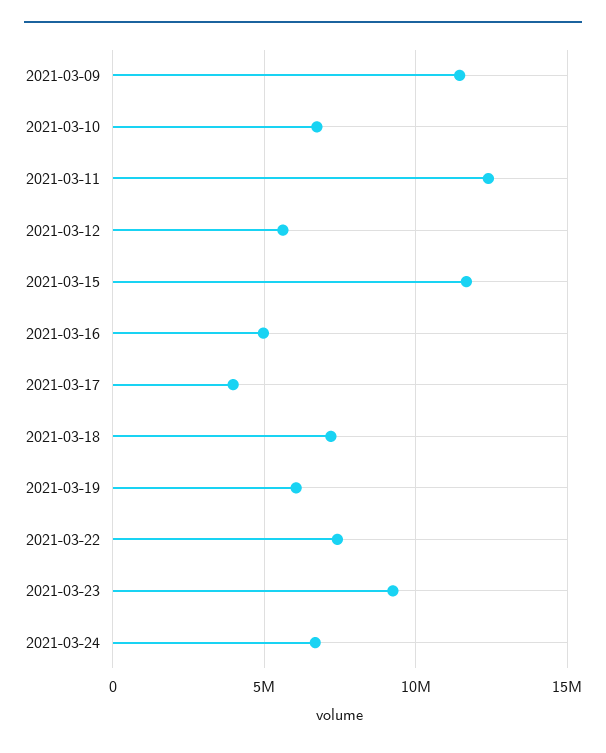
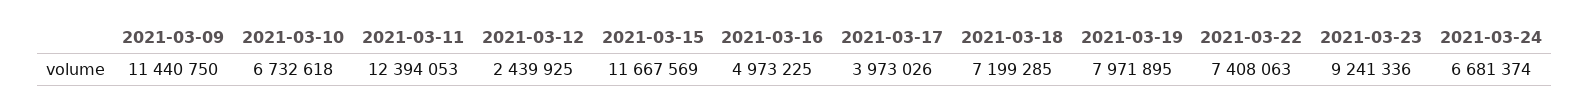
  {
    "2021-03-09": 11440750,
    "2021-03-10": 6732618,
    "2021-03-11": 12394053,
-   "2021-03-12": 5500000,
+   "2021-03-12": 2439925,
    "2021-03-15": 11667569,
    "2021-03-16": 4973225,
    "2021-03-17": 3973026,
    "2021-03-18": 7199285,
-   "2021-03-19": 6000000,
+   "2021-03-19": 7971895,
    "2021-03-22": 7408063,
    "2021-03-23": 9241336,
    "2021-03-24": 6681374
  }

